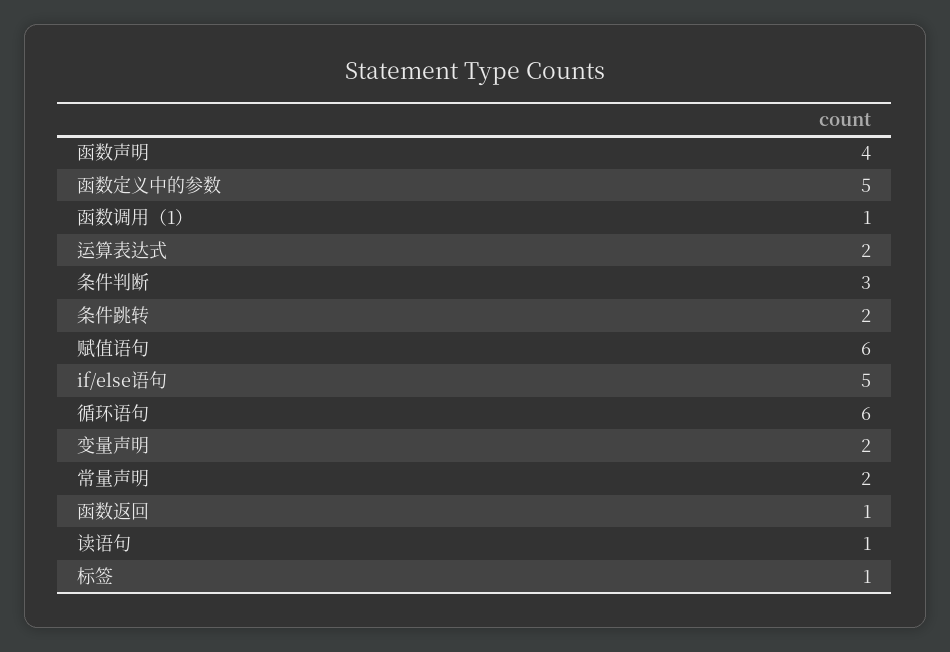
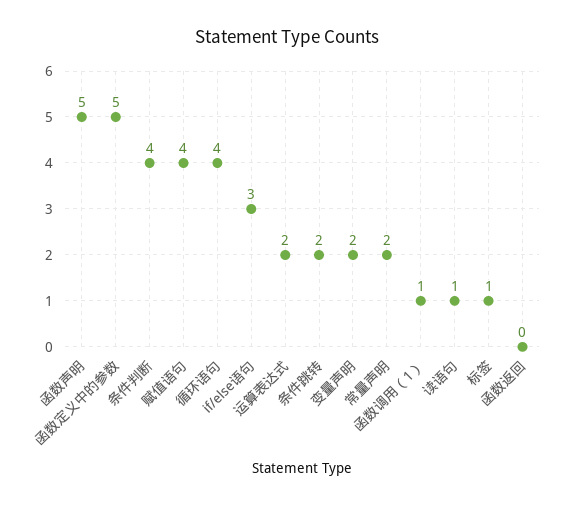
  {
-   "函数声明": 4,
+   "函数声明": 5,
    "函数定义中的参数": 5,
    "函数调用（1）": 1,
    "运算表达式": 2,
-   "条件判断": 3,
+   "条件判断": 4,
    "条件跳转": 2,
-   "赋值语句": 6,
+   "赋值语句": 4,
-   "if/else语句": 5,
+   "if/else语句": 3,
-   "循环语句": 6,
+   "循环语句": 4,
    "变量声明": 2,
    "常量声明": 2,
-   "函数返回": 1,
+   "函数返回": 0,
    "读语句": 1,
    "标签": 1
  }

